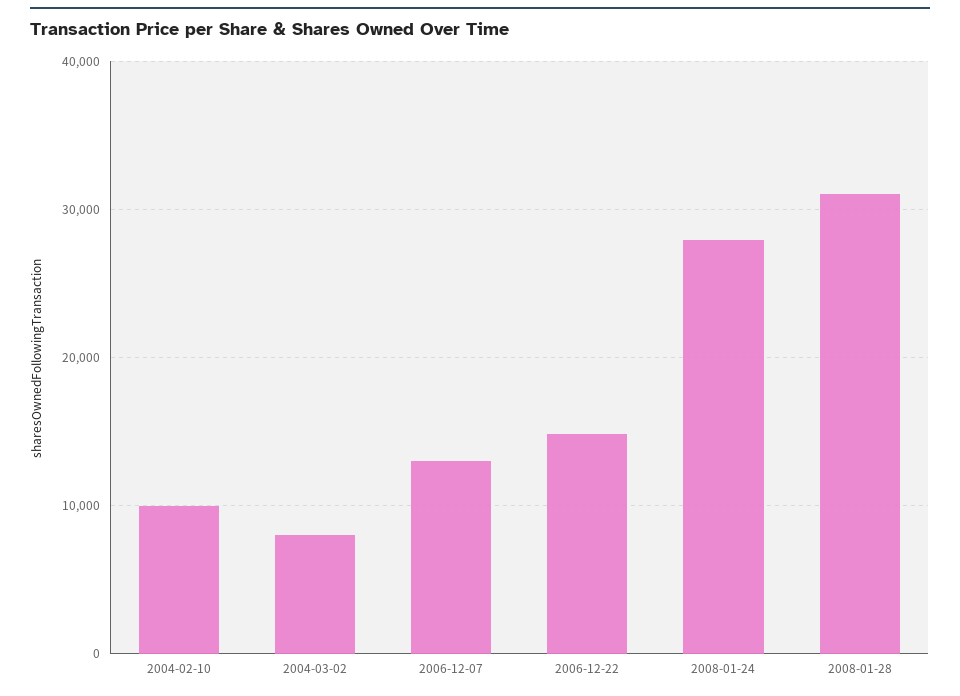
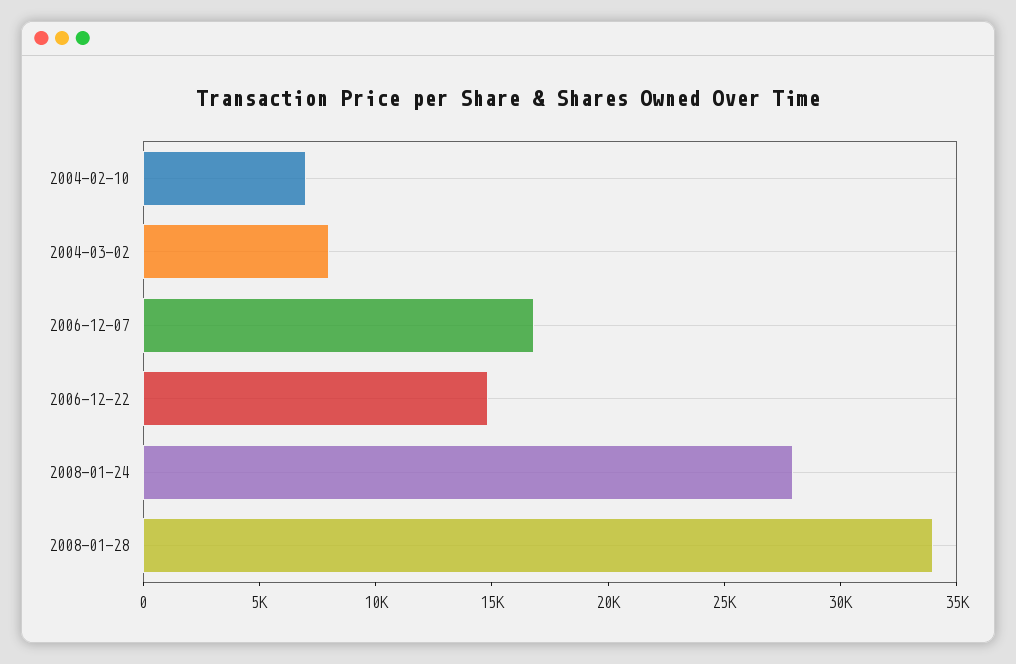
  {
-   "2004-02-10": 10000,
+   "2004-02-10": 7000,
    "2004-03-02": 8000,
-   "2006-12-07": 13000,
+   "2006-12-07": 17000,
    "2006-12-22": 15000,
    "2008-01-24": 28000,
-   "2008-01-28": 31000
+   "2008-01-28": 34000
  }

